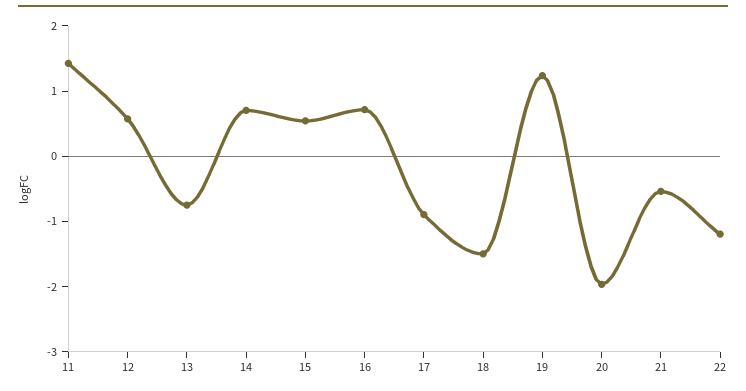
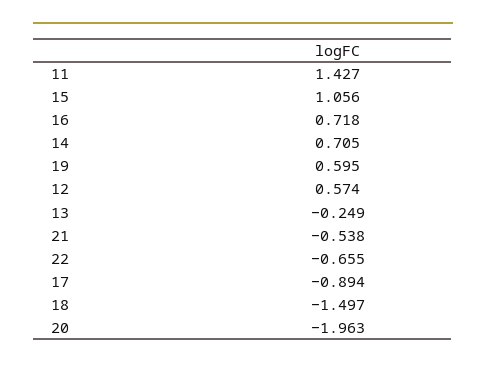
  {
    "11": 1.427,
    "12": 0.574,
-   "13": -0.8,
+   "13": -0.249,
    "14": 0.705,
-   "15": 0.6,
+   "15": 1.056,
    "16": 0.718,
    "17": -0.894,
    "18": -1.497,
-   "19": 1.2,
+   "19": 0.595,
    "20": -1.963,
    "21": -0.538,
-   "22": -1.2
+   "22": -0.655
  }

